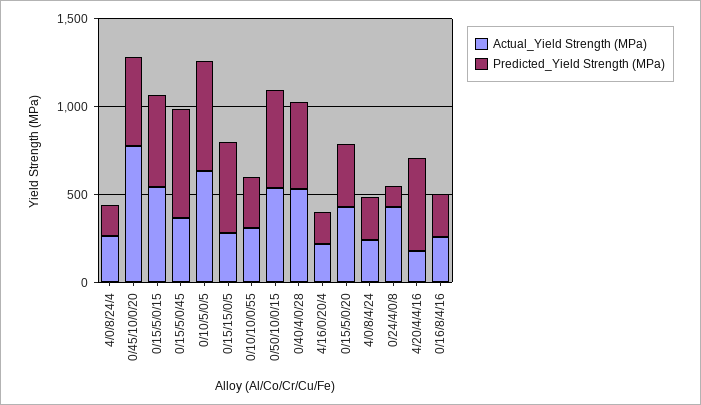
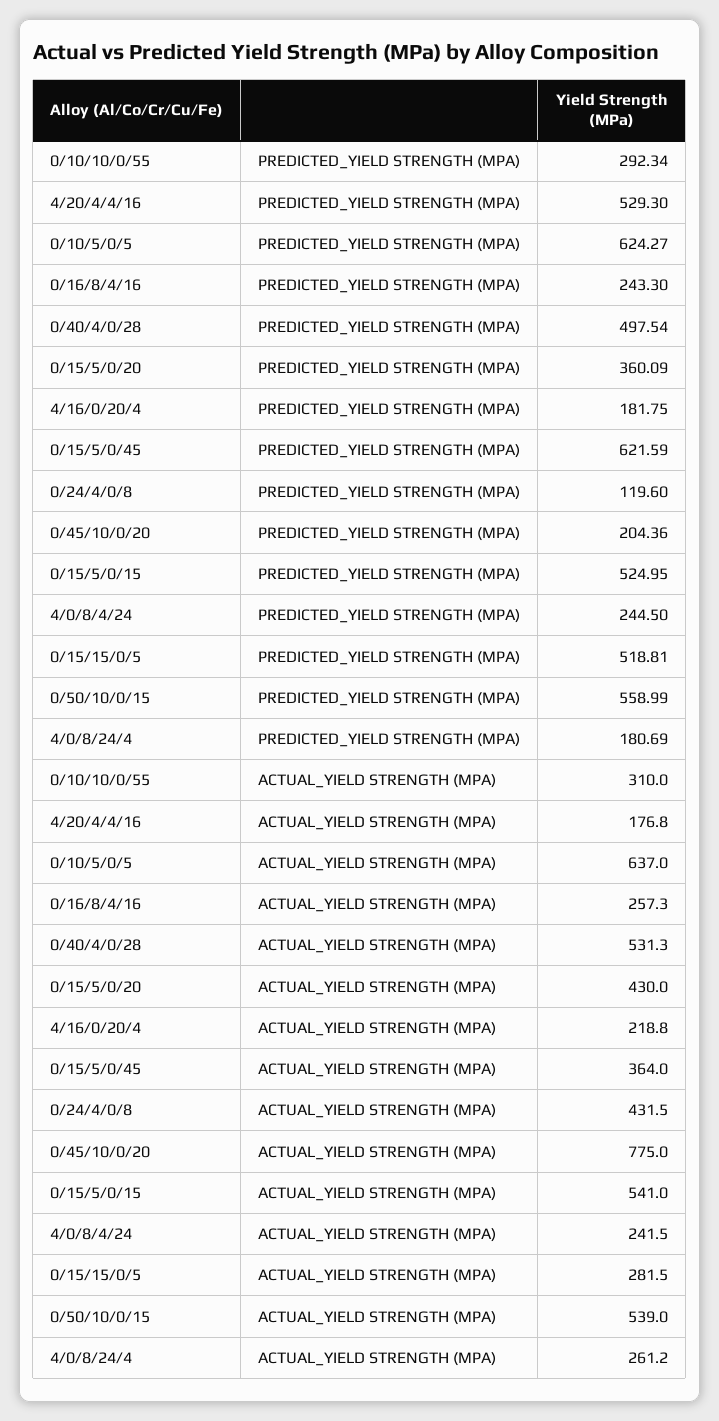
  {
    "Actual_Yield Strength (MPa)": {
      "4/0/8/24/4": 261.2,
      "0/45/10/0/20": 775,
      "0/15/5/0/15": 541,
      "0/15/5/0/45": 364,
      "0/10/5/0/5": 637,
      "0/15/15/0/5": 281.5,
      "0/10/10/0/55": 310,
      "0/50/10/0/15": 539,
      "0/40/4/0/28": 531.3,
      "4/16/0/20/4": 218.8,
      "0/15/5/0/20": 430,
      "4/0/8/4/24": 241.5,
      "0/24/4/0/8": 431.5,
      "4/20/4/4/16": 176.8,
      "0/16/8/4/16": 257.3
    },
    "Predicted_Yield Strength (MPa)": {
      "4/0/8/24/4": 180.69,
-     "0/45/10/0/20": 500,
+     "0/45/10/0/20": 204.36,
      "0/15/5/0/15": 524.95,
      "0/15/5/0/45": 621.59,
      "0/10/5/0/5": 624.27,
      "0/15/15/0/5": 518.81,
      "0/10/10/0/55": 292.34,
      "0/50/10/0/15": 558.99,
      "0/40/4/0/28": 497.54,
      "4/16/0/20/4": 181.75,
      "0/15/5/0/20": 360.09,
      "4/0/8/4/24": 244.5,
      "0/24/4/0/8": 119.6,
      "4/20/4/4/16": 529.3,
      "0/16/8/4/16": 243.3
    }
  }

